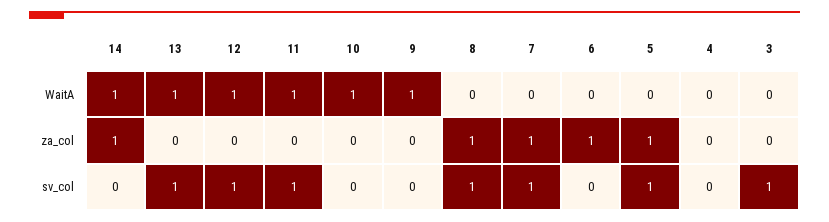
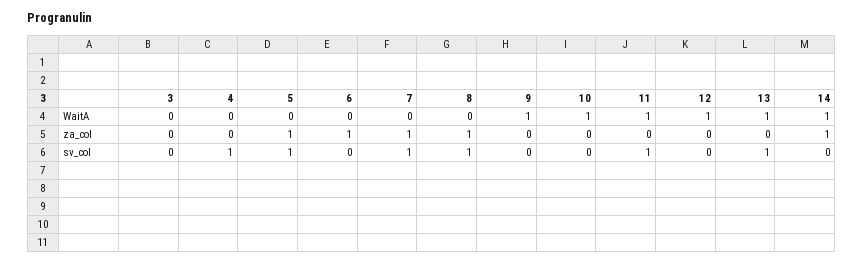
  {
    "14": {
      "WaitA": 1,
      "za_col": 1,
      "sv_col": 0
    },
    "13": {
      "WaitA": 1,
      "za_col": 0,
      "sv_col": 1
    },
    "12": {
      "WaitA": 1,
      "za_col": 0,
-     "sv_col": 1
+     "sv_col": 0
    },
    "11": {
      "WaitA": 1,
      "za_col": 0,
      "sv_col": 1
    },
    "10": {
      "WaitA": 1,
      "za_col": 0,
      "sv_col": 0
    },
    "9": {
      "WaitA": 1,
      "za_col": 0,
      "sv_col": 0
    },
    "8": {
      "WaitA": 0,
      "za_col": 1,
      "sv_col": 1
    },
    "7": {
      "WaitA": 0,
      "za_col": 1,
      "sv_col": 1
    },
    "6": {
      "WaitA": 0,
      "za_col": 1,
      "sv_col": 0
    },
    "5": {
      "WaitA": 0,
      "za_col": 1,
      "sv_col": 1
    },
    "4": {
      "WaitA": 0,
      "za_col": 0,
-     "sv_col": 0
+     "sv_col": 1
    },
    "3": {
      "WaitA": 0,
      "za_col": 0,
-     "sv_col": 1
+     "sv_col": 0
    }
  }

